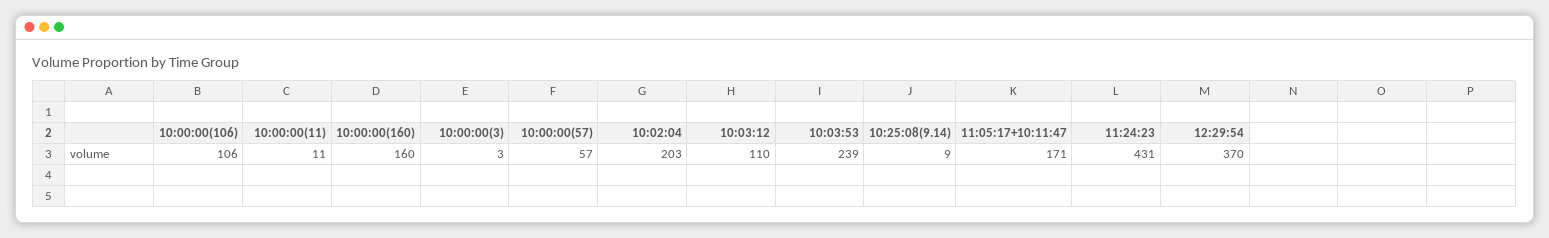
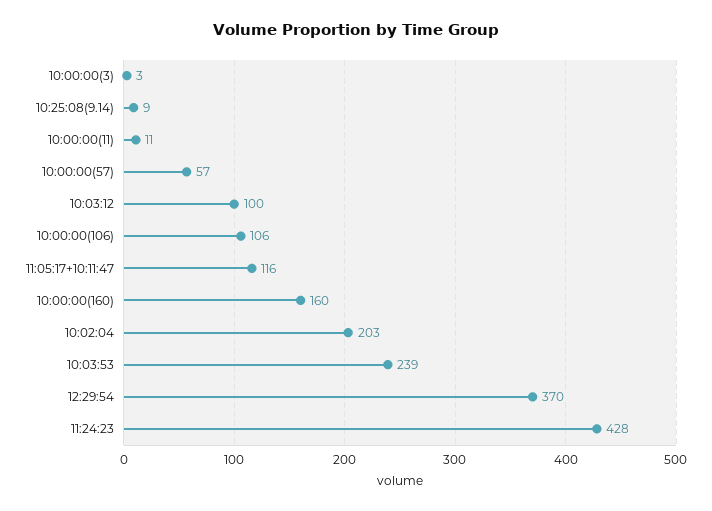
  {
    "10:00:00(106)": 106,
    "10:00:00(11)": 11,
    "10:00:00(160)": 160,
    "10:00:00(3)": 3,
    "10:00:00(57)": 57,
    "10:02:04": 203,
-   "10:03:12": 110,
+   "10:03:12": 100,
    "10:03:53": 239,
    "10:25:08(9.14)": 9,
-   "11:05:17+10:11:47": 171,
+   "11:05:17+10:11:47": 116,
-   "11:24:23": 431,
+   "11:24:23": 428,
    "12:29:54": 370
  }

